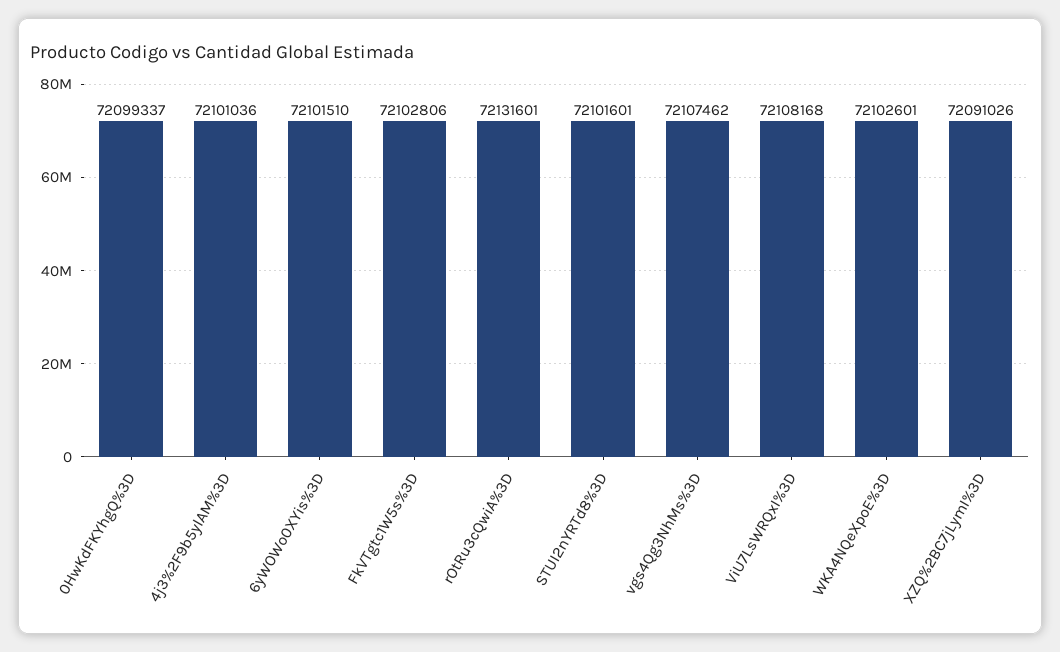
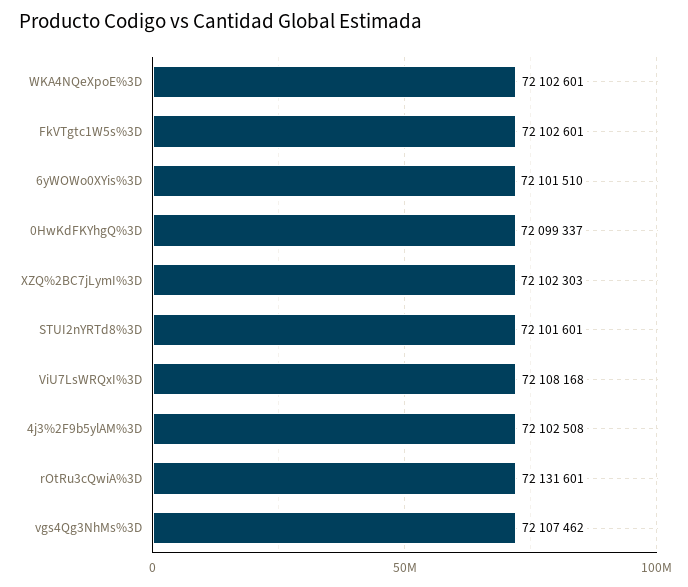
  {
    "0HwKdFKYhgQ%3D": 72099337,
-   "4j3%2F9b5ylAM%3D": 72101036,
+   "4j3%2F9b5ylAM%3D": 72102508,
    "6yWOWo0XYis%3D": 72101510,
-   "FkVTgtc1W5s%3D": 72102806,
+   "FkVTgtc1W5s%3D": 72102601,
    "rOtRu3cQwiA%3D": 72131601,
    "STUI2nYRTd8%3D": 72101601,
    "vgs4Qg3NhMs%3D": 72107462,
    "ViU7LsWRQxI%3D": 72108168,
    "WKA4NQeXpoE%3D": 72102601,
-   "XZQ%2BC7jLymI%3D": 72091026
+   "XZQ%2BC7jLymI%3D": 72102303
  }

